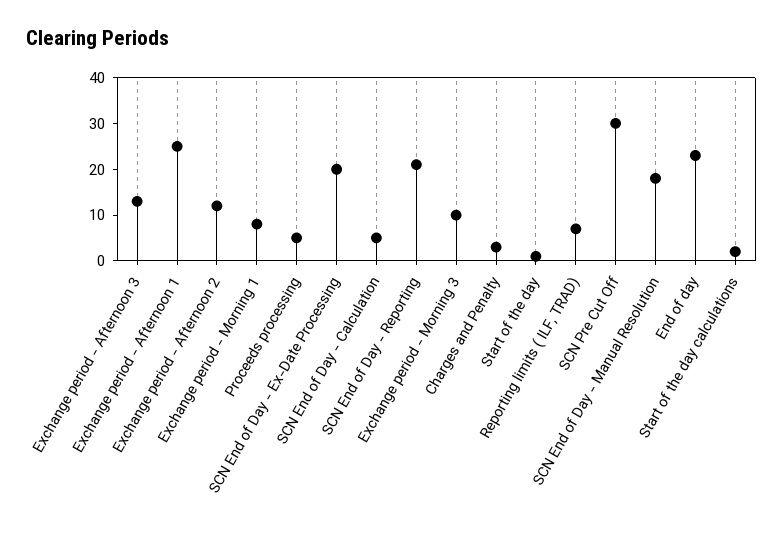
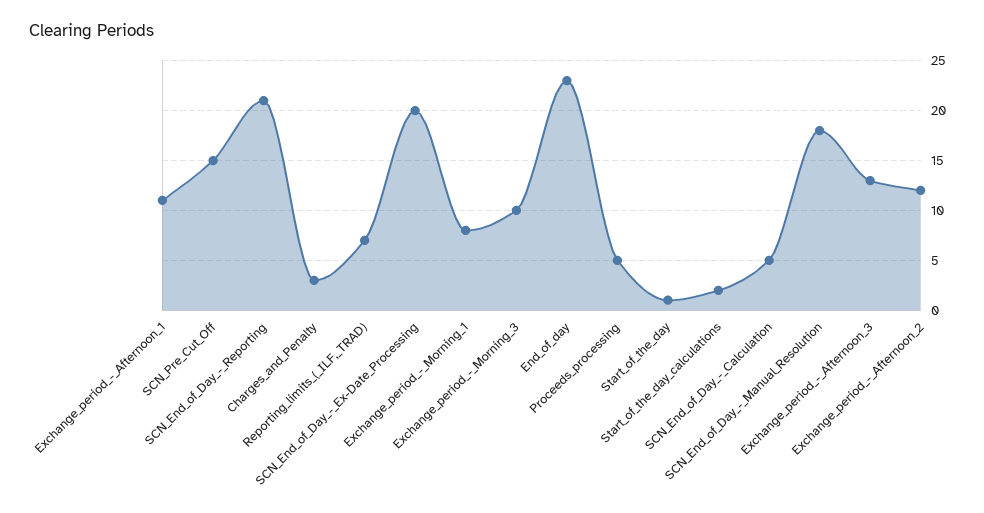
  {
    "Exchange period - Afternoon 3": 13,
-   "Exchange period - Afternoon 1": 25,
+   "Exchange period - Afternoon 1": 11,
    "Exchange period - Afternoon 2": 12,
    "Exchange period - Morning 1": 8,
    "Proceeds processing": 5,
    "SCN End of Day - Ex-Date Processing": 20,
    "SCN End of Day - Calculation": 5,
    "SCN End of Day - Reporting": 21,
    "Exchange period - Morning 3": 10,
    "Charges and Penalty": 3,
    "Start of the day": 1,
    "Reporting limits ( ILF, TRAD)": 7,
-   "SCN Pre Cut Off": 30,
+   "SCN Pre Cut Off": 15,
    "SCN End of Day - Manual Resolution": 18,
    "End of day": 23,
    "Start of the day calculations": 2
  }

